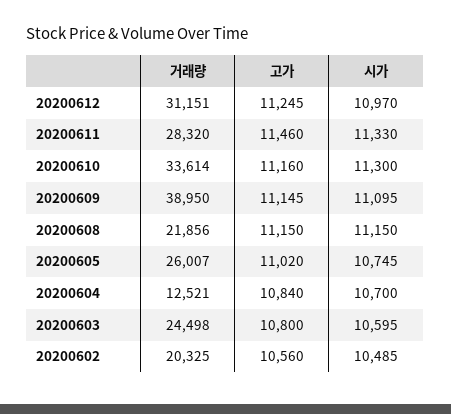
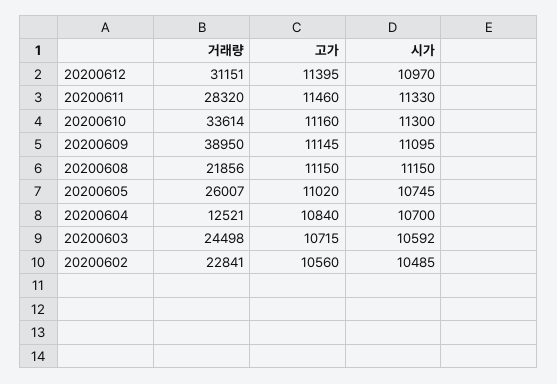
  {
    "거래량": {
      "20200612": 31151,
      "20200611": 28320,
      "20200610": 33614,
      "20200609": 38950,
      "20200608": 21856,
      "20200605": 26007,
      "20200604": 12521,
      "20200603": 24498,
-     "20200602": 20325
+     "20200602": 22841
    },
    "고가": {
-     "20200612": 11245,
+     "20200612": 11395,
      "20200611": 11460,
      "20200610": 11160,
      "20200609": 11145,
      "20200608": 11150,
      "20200605": 11020,
      "20200604": 10840,
-     "20200603": 10800,
+     "20200603": 10715,
      "20200602": 10560
    },
    "시가": {
      "20200612": 10970,
      "20200611": 11330,
      "20200610": 11300,
      "20200609": 11095,
      "20200608": 11150,
      "20200605": 10745,
      "20200604": 10700,
-     "20200603": 10595,
+     "20200603": 10592,
      "20200602": 10485
    }
  }

